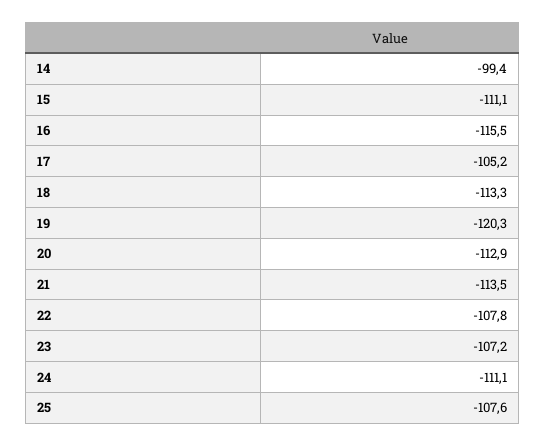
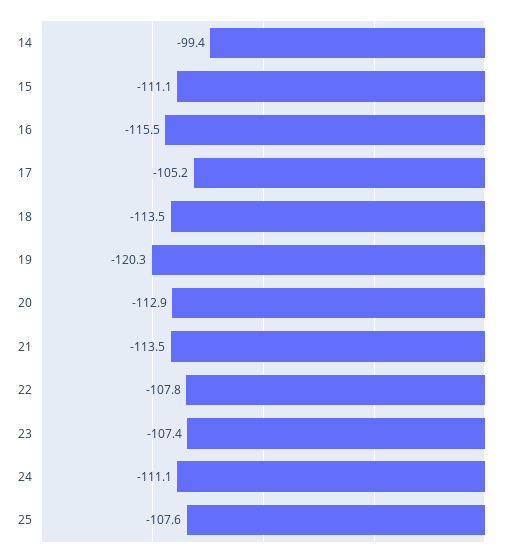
  {
    "14": -99.4,
    "15": -111.1,
    "16": -115.5,
    "17": -105.2,
-   "18": -113.3,
+   "18": -113.5,
    "19": -120.3,
    "20": -112.9,
    "21": -113.5,
    "22": -107.8,
-   "23": -107.2,
+   "23": -107.4,
    "24": -111.1,
    "25": -107.6
  }

